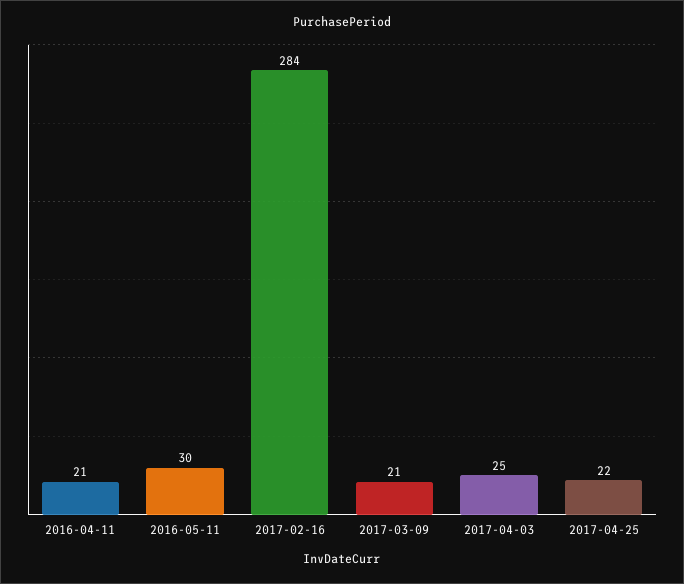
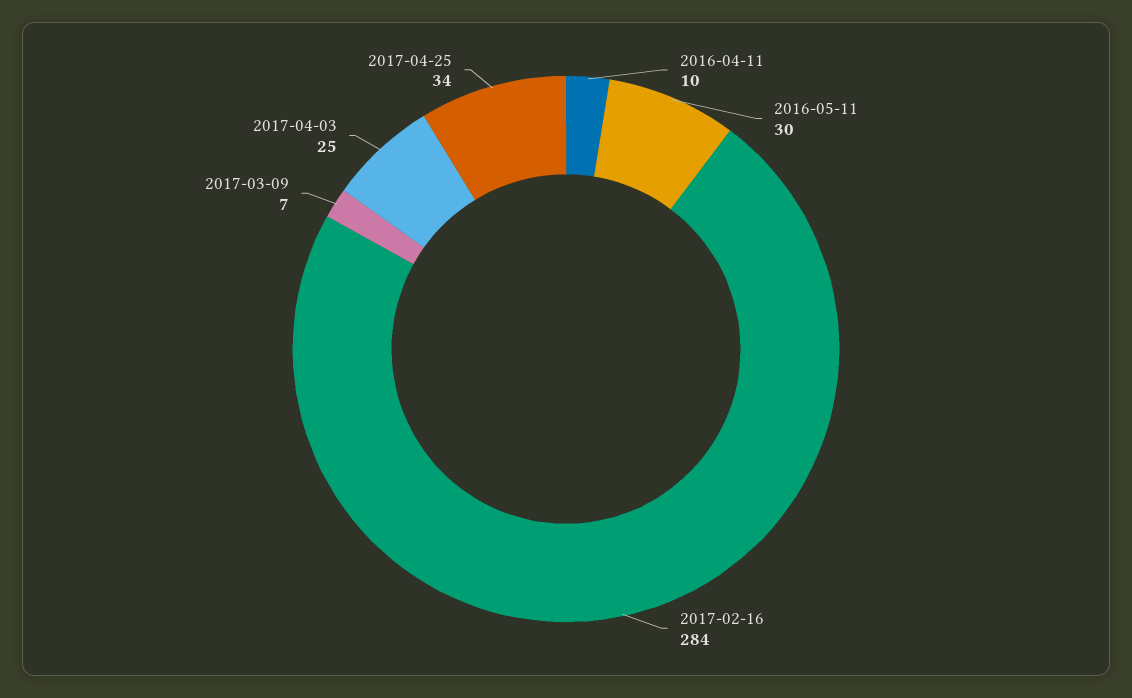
  {
-   "2016-04-11": 21,
+   "2016-04-11": 10,
    "2016-05-11": 30,
    "2017-02-16": 284,
-   "2017-03-09": 21,
+   "2017-03-09": 7,
    "2017-04-03": 25,
-   "2017-04-25": 22
+   "2017-04-25": 34
  }

